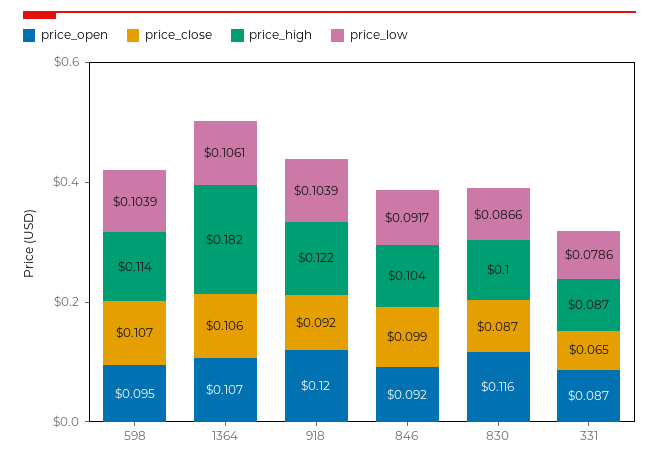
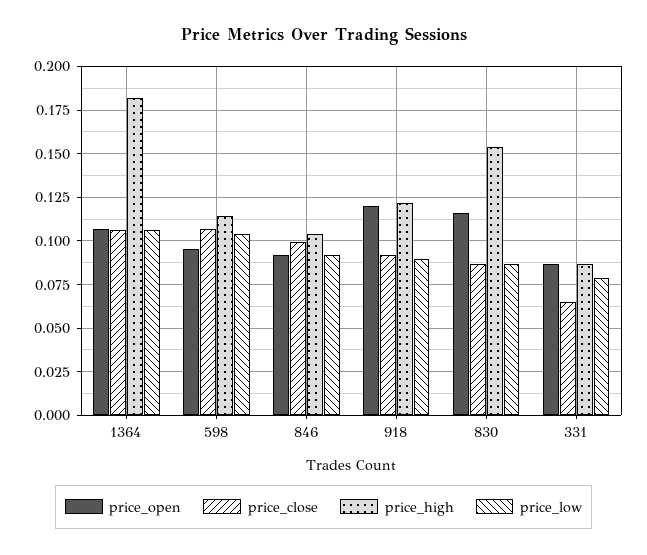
  {
    "price_open": {
      "598": 0.095,
      "1364": 0.107,
      "918": 0.12,
      "846": 0.092,
      "830": 0.116,
      "331": 0.087
    },
    "price_close": {
      "598": 0.107,
      "1364": 0.106,
      "918": 0.092,
      "846": 0.099,
      "830": 0.087,
      "331": 0.065
    },
    "price_high": {
      "598": 0.114,
      "1364": 0.182,
      "918": 0.122,
      "846": 0.104,
-     "830": 0.1,
+     "830": 0.155,
      "331": 0.087
    },
    "price_low": {
      "598": 0.1039,
      "1364": 0.1061,
-     "918": 0.1039,
+     "918": 0.09,
      "846": 0.0917,
      "830": 0.0866,
      "331": 0.0786
    }
  }

